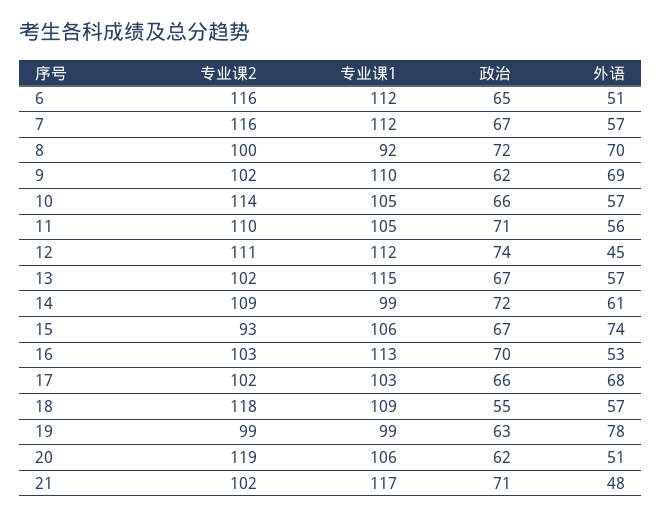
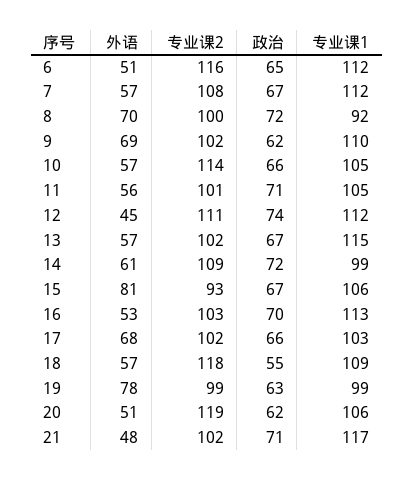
  {
    "专业课2": {
      "6": 116,
-     "7": 116,
+     "7": 108,
      "8": 100,
      "9": 102,
      "10": 114,
-     "11": 110,
+     "11": 101,
      "12": 111,
      "13": 102,
      "14": 109,
      "15": 93,
      "16": 103,
      "17": 102,
      "18": 118,
      "19": 99,
      "20": 119,
      "21": 102
    },
    "专业课1": {
      "6": 112,
      "7": 112,
      "8": 92,
      "9": 110,
      "10": 105,
      "11": 105,
      "12": 112,
      "13": 115,
      "14": 99,
      "15": 106,
      "16": 113,
      "17": 103,
      "18": 109,
      "19": 99,
      "20": 106,
      "21": 117
    },
    "政治": {
      "6": 65,
      "7": 67,
      "8": 72,
      "9": 62,
      "10": 66,
      "11": 71,
      "12": 74,
      "13": 67,
      "14": 72,
      "15": 67,
      "16": 70,
      "17": 66,
      "18": 55,
      "19": 63,
      "20": 62,
      "21": 71
    },
    "外语": {
      "6": 51,
      "7": 57,
      "8": 70,
      "9": 69,
      "10": 57,
      "11": 56,
      "12": 45,
      "13": 57,
      "14": 61,
-     "15": 74,
+     "15": 81,
      "16": 53,
      "17": 68,
      "18": 57,
      "19": 78,
      "20": 51,
      "21": 48
    }
  }

